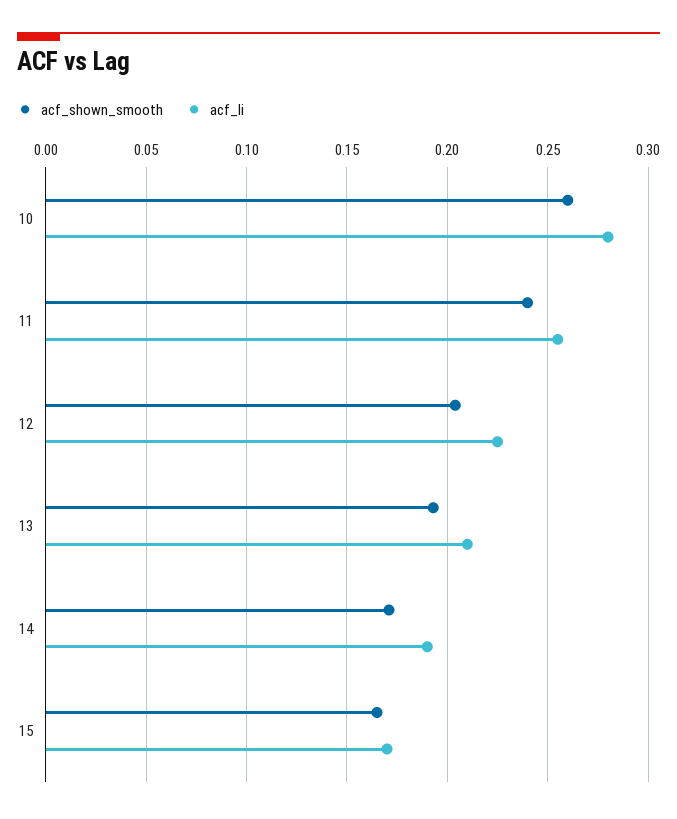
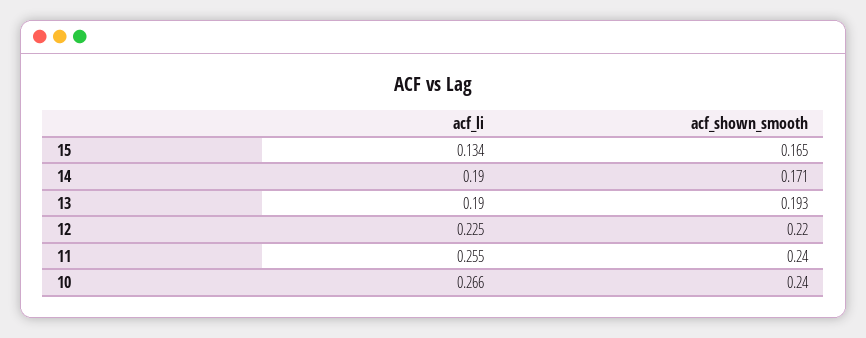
  {
    "acf_shown_smooth": {
-     "10": 0.26,
+     "10": 0.24,
      "11": 0.24,
-     "12": 0.205,
+     "12": 0.22,
      "13": 0.193,
      "14": 0.171,
      "15": 0.165
    },
    "acf_li": {
-     "10": 0.28,
+     "10": 0.266,
      "11": 0.255,
      "12": 0.225,
-     "13": 0.21,
+     "13": 0.19,
      "14": 0.19,
-     "15": 0.17
+     "15": 0.134
    }
  }

